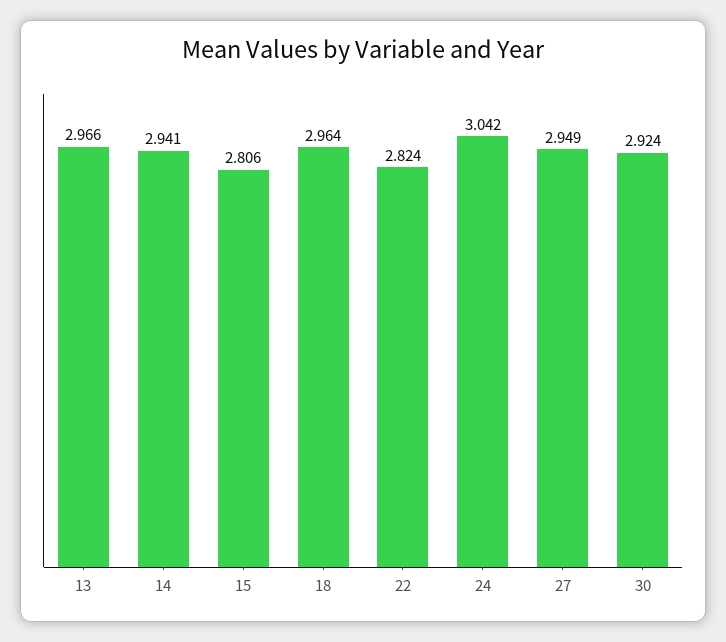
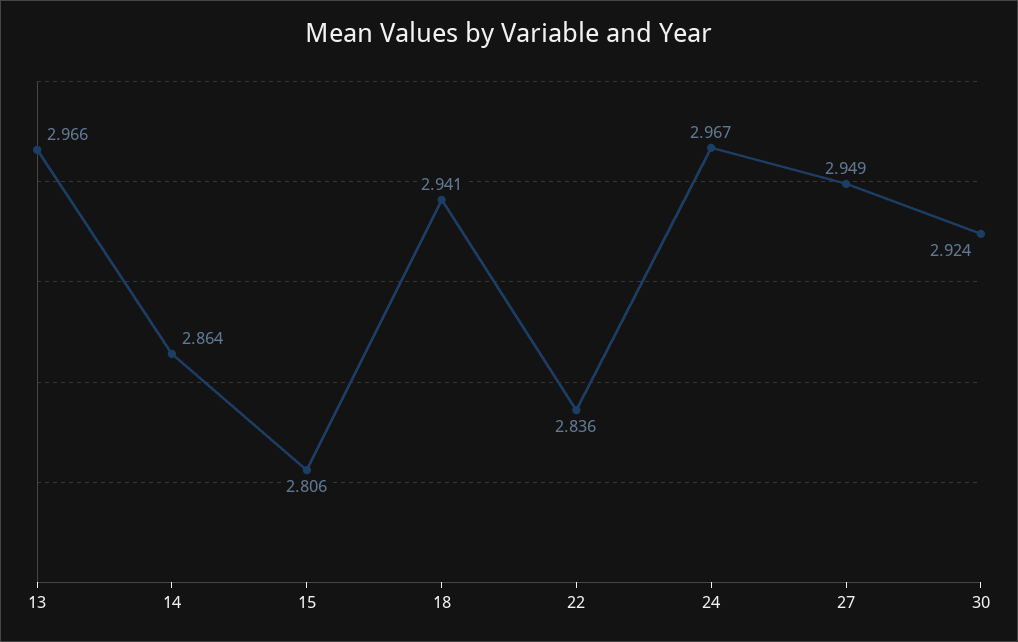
  {
    "13": 2.966,
-   "14": 2.941,
+   "14": 2.864,
    "15": 2.806,
-   "18": 2.964,
+   "18": 2.941,
-   "22": 2.824,
+   "22": 2.836,
-   "24": 3.042,
+   "24": 2.967,
    "27": 2.949,
    "30": 2.924
  }

